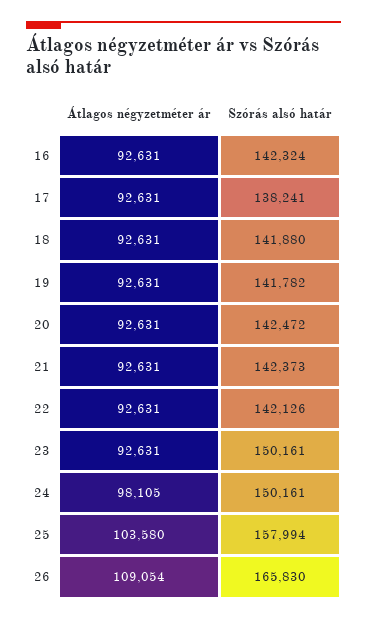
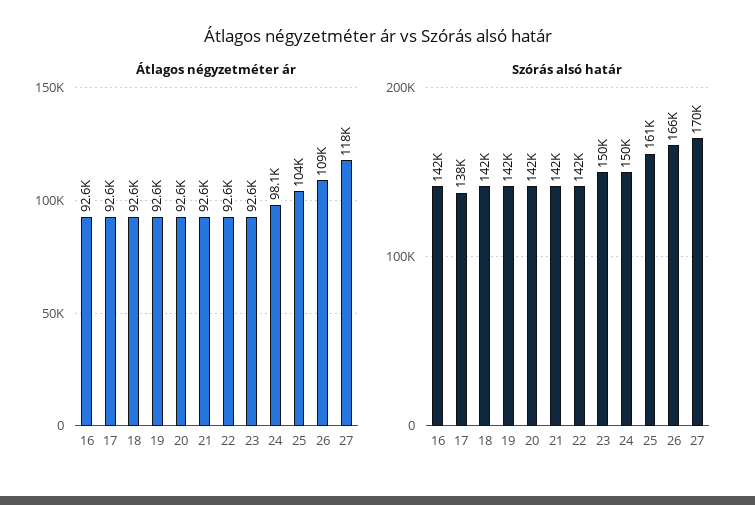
  {
    "Átlagos négyzetméter ár": {
      "16": 92631,
      "17": 92631,
      "18": 92631,
      "19": 92631,
      "20": 92631,
      "21": 92631,
      "22": 92631,
      "23": 92631,
      "24": 98105,
      "25": 103580,
-     "26": 109054
+     "26": 109054,
+     "27": 118000
    },
    "Szórás alsó határ": {
      "16": 142324,
      "17": 138241,
      "18": 141880,
      "19": 141782,
      "20": 142472,
      "21": 142373,
      "22": 142126,
      "23": 150161,
      "24": 150161,
-     "25": 157994,
+     "25": 161000,
-     "26": 165830
+     "26": 165830,
+     "27": 170000
    }
  }

